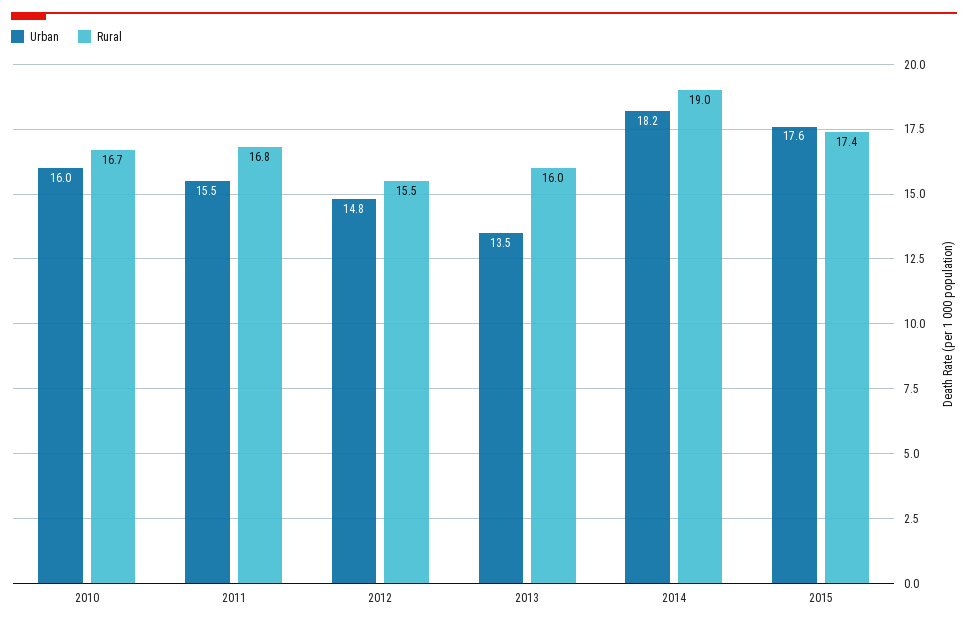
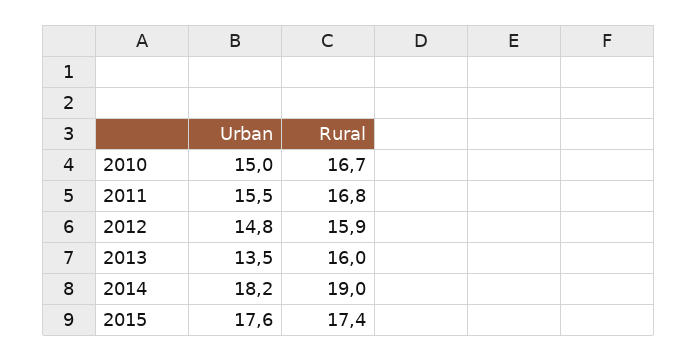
  {
    "Urban": {
-     "2010": 16,
+     "2010": 15,
      "2011": 15.5,
      "2012": 14.8,
      "2013": 13.5,
      "2014": 18.2,
      "2015": 17.6
    },
    "Rural": {
      "2010": 16.7,
      "2011": 16.8,
-     "2012": 15.5,
+     "2012": 15.9,
      "2013": 16,
      "2014": 19,
      "2015": 17.4
    }
  }

